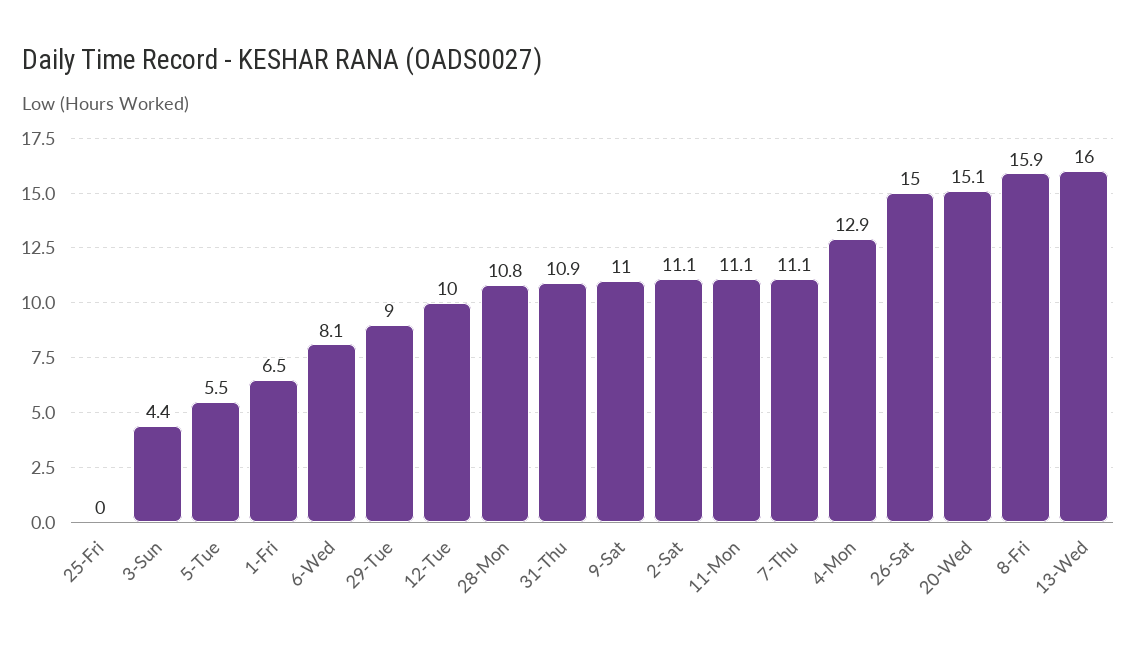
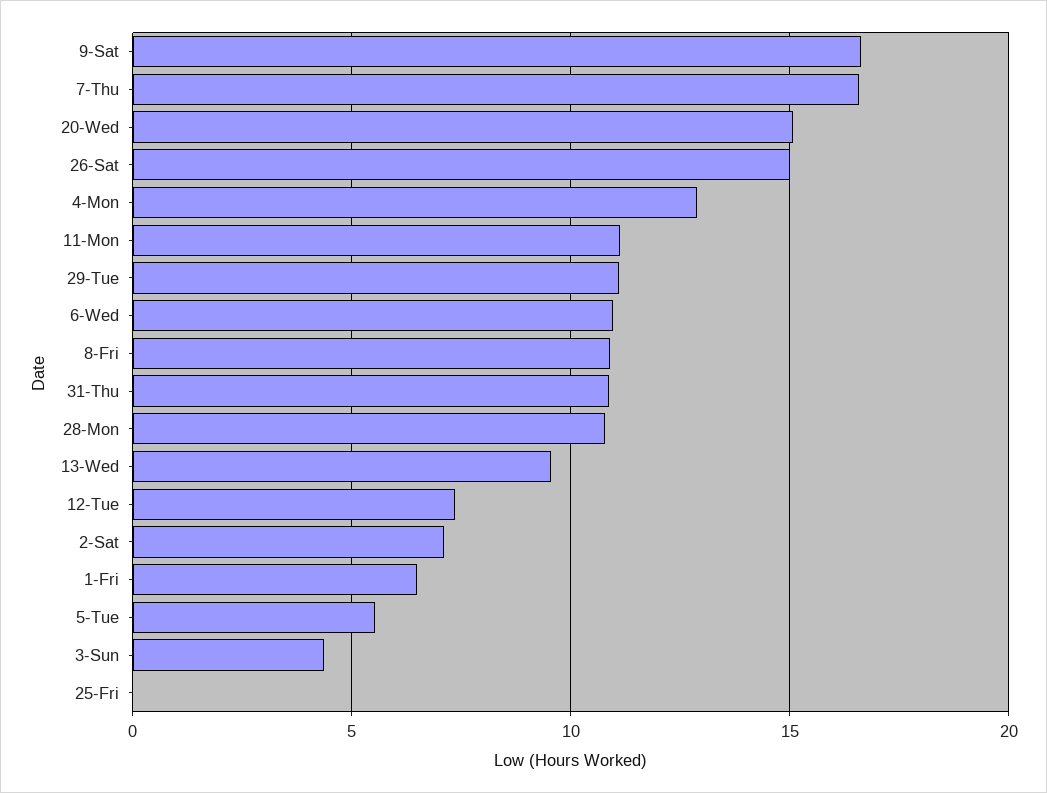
  {
    "25-Fri": 0,
    "3-Sun": 4.4,
    "5-Tue": 5.5,
    "1-Fri": 6.5,
-   "6-Wed": 8.1,
+   "6-Wed": 11,
-   "29-Tue": 9,
+   "29-Tue": 11,
-   "12-Tue": 10,
+   "12-Tue": 7.5,
    "28-Mon": 10.8,
    "31-Thu": 10.9,
-   "9-Sat": 11,
+   "9-Sat": 16.5,
-   "2-Sat": 11.1,
+   "2-Sat": 7,
    "11-Mon": 11.1,
-   "7-Thu": 11.1,
+   "7-Thu": 16.5,
    "4-Mon": 12.9,
    "26-Sat": 15,
    "20-Wed": 15.1,
-   "8-Fri": 15.9,
+   "8-Fri": 11,
-   "13-Wed": 16
+   "13-Wed": 9.5
  }

